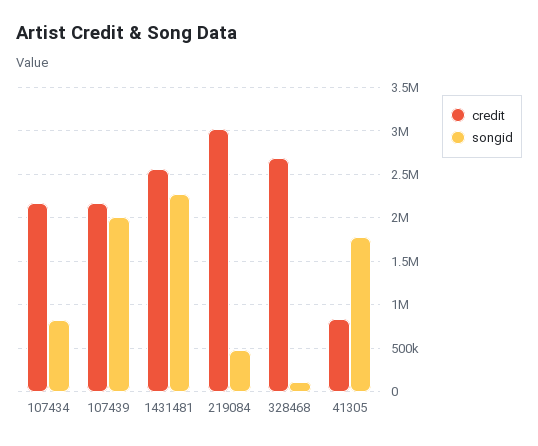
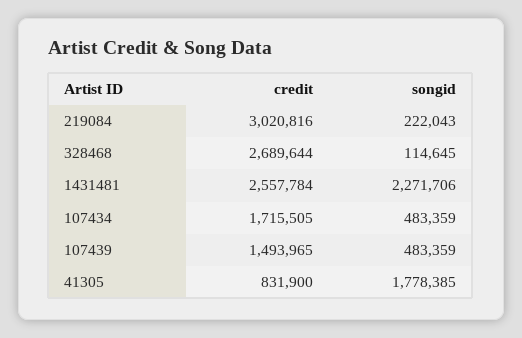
  {
    "credit": {
-     "107434": 2200000,
+     "107434": 1715505,
-     "107439": 2200000,
+     "107439": 1493965,
      "1431481": 2557784,
      "219084": 3020816,
      "328468": 2689644,
      "41305": 831900
    },
    "songid": {
-     "107434": 800000,
+     "107434": 483359,
-     "107439": 2000000,
+     "107439": 483359,
      "1431481": 2271706,
-     "219084": 500000,
+     "219084": 222043,
      "328468": 114645,
      "41305": 1778385
    }
  }

